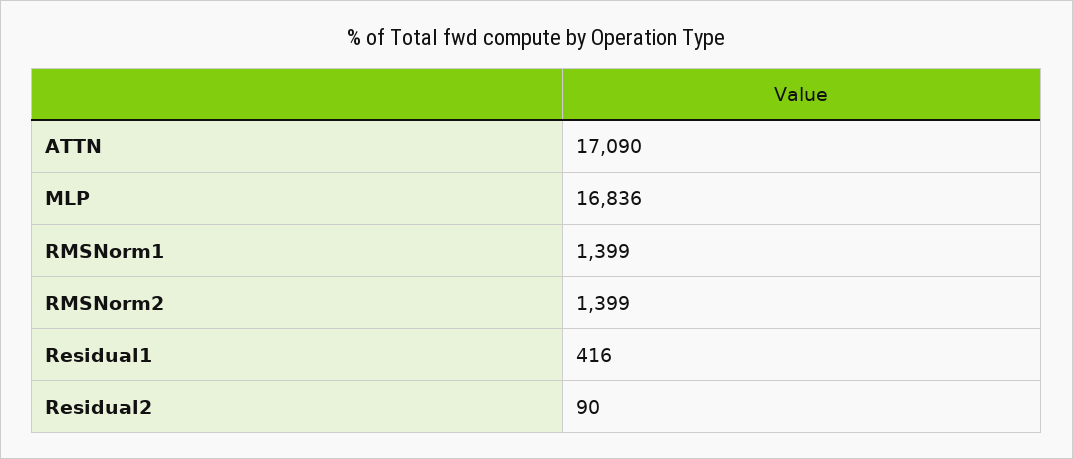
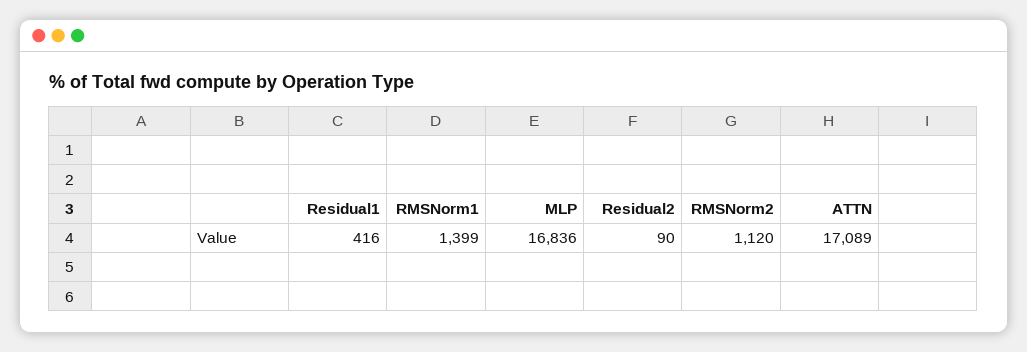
  {
-   "ATTN": 17090,
+   "ATTN": 17089,
    "MLP": 16836,
    "RMSNorm1": 1399,
-   "RMSNorm2": 1399,
+   "RMSNorm2": 1120,
    "Residual1": 416,
    "Residual2": 90
  }

